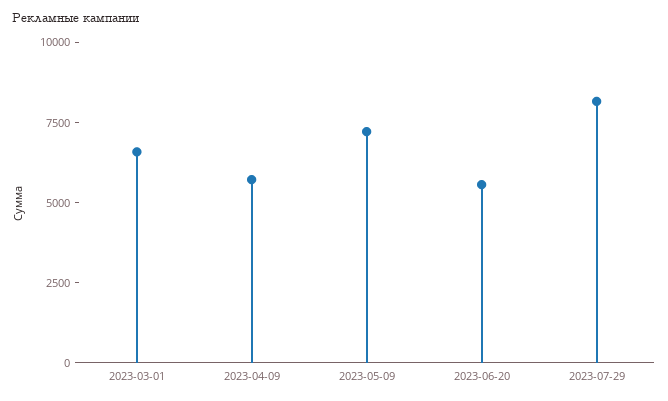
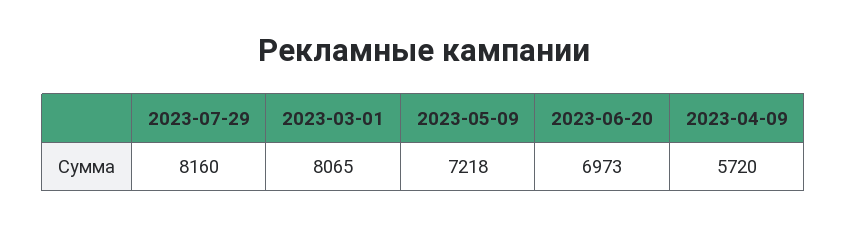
  {
-   "2023-03-01": 6500,
+   "2023-03-01": 8065,
    "2023-04-09": 5720,
    "2023-05-09": 7218,
-   "2023-06-20": 5500,
+   "2023-06-20": 6973,
    "2023-07-29": 8160
  }

